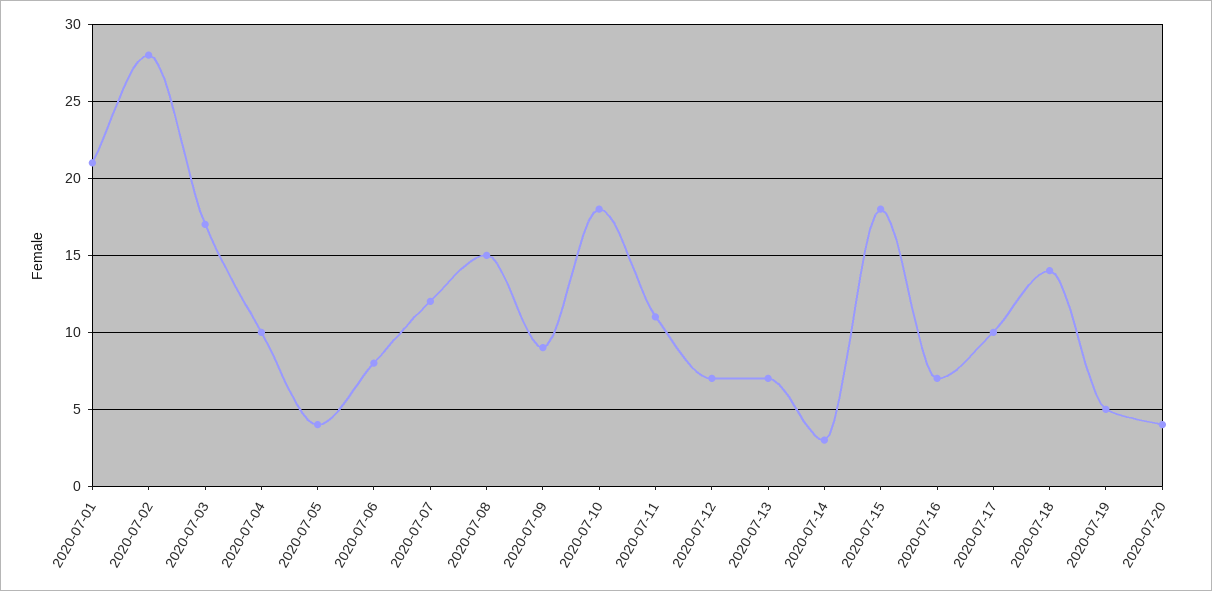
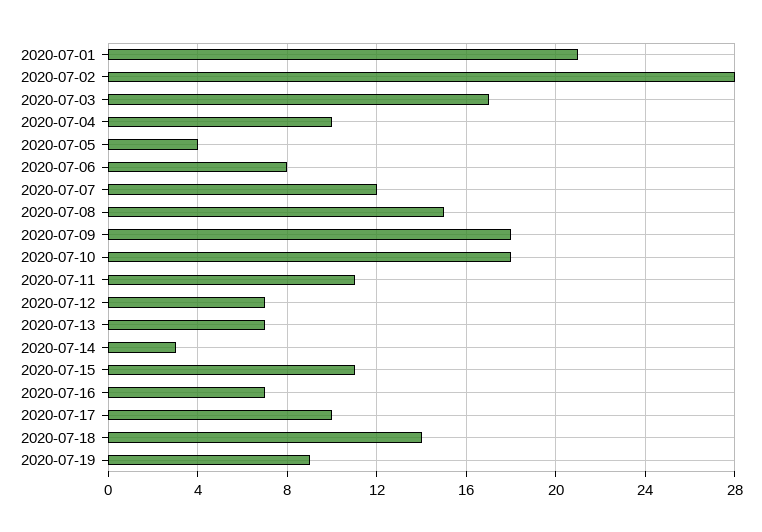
  {
    "2020-07-01": 21,
    "2020-07-02": 28,
    "2020-07-03": 17,
    "2020-07-04": 10,
    "2020-07-05": 4,
    "2020-07-06": 8,
    "2020-07-07": 12,
    "2020-07-08": 15,
-   "2020-07-09": 9,
+   "2020-07-09": 18,
    "2020-07-10": 18,
    "2020-07-11": 11,
    "2020-07-12": 7,
    "2020-07-13": 7,
    "2020-07-14": 3,
-   "2020-07-15": 18,
+   "2020-07-15": 11,
    "2020-07-16": 7,
    "2020-07-17": 10,
    "2020-07-18": 14,
-   "2020-07-19": 5,
+   "2020-07-19": 9
-   "2020-07-20": 4
  }

